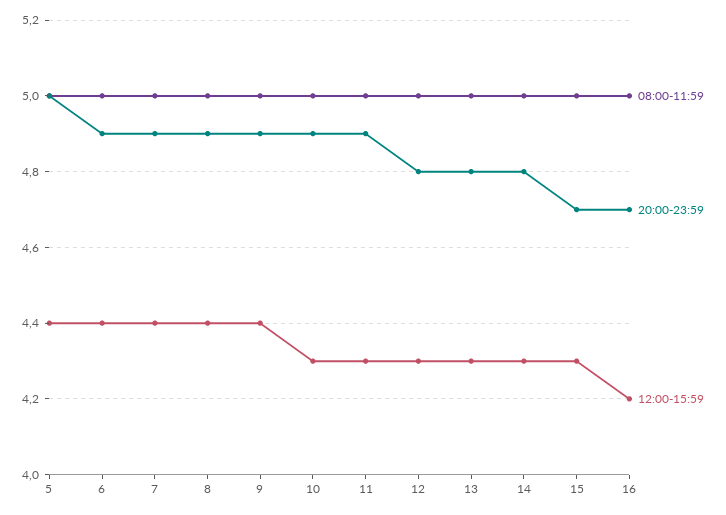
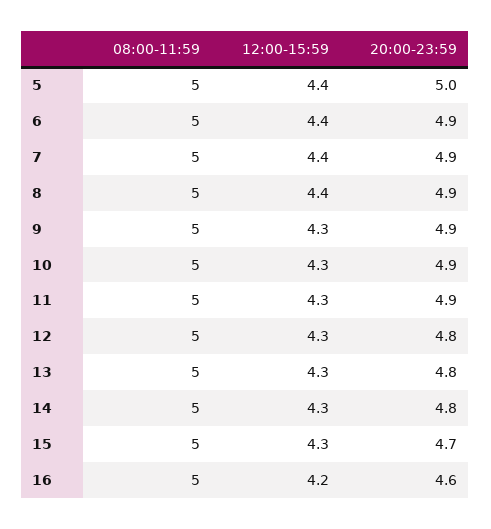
  {
    "08:00-11:59": {
      "5": 5,
      "6": 5,
      "7": 5,
      "8": 5,
      "9": 5,
      "10": 5,
      "11": 5,
      "12": 5,
      "13": 5,
      "14": 5,
      "15": 5,
      "16": 5
    },
    "20:00-23:59": {
      "5": 5,
      "6": 4.9,
      "7": 4.9,
      "8": 4.9,
      "9": 4.9,
      "10": 4.9,
      "11": 4.9,
      "12": 4.8,
      "13": 4.8,
      "14": 4.8,
      "15": 4.7,
-     "16": 4.7
+     "16": 4.6
    },
    "12:00-15:59": {
      "5": 4.4,
      "6": 4.4,
      "7": 4.4,
      "8": 4.4,
-     "9": 4.4,
+     "9": 4.3,
      "10": 4.3,
      "11": 4.3,
      "12": 4.3,
      "13": 4.3,
      "14": 4.3,
      "15": 4.3,
      "16": 4.2
    }
  }

